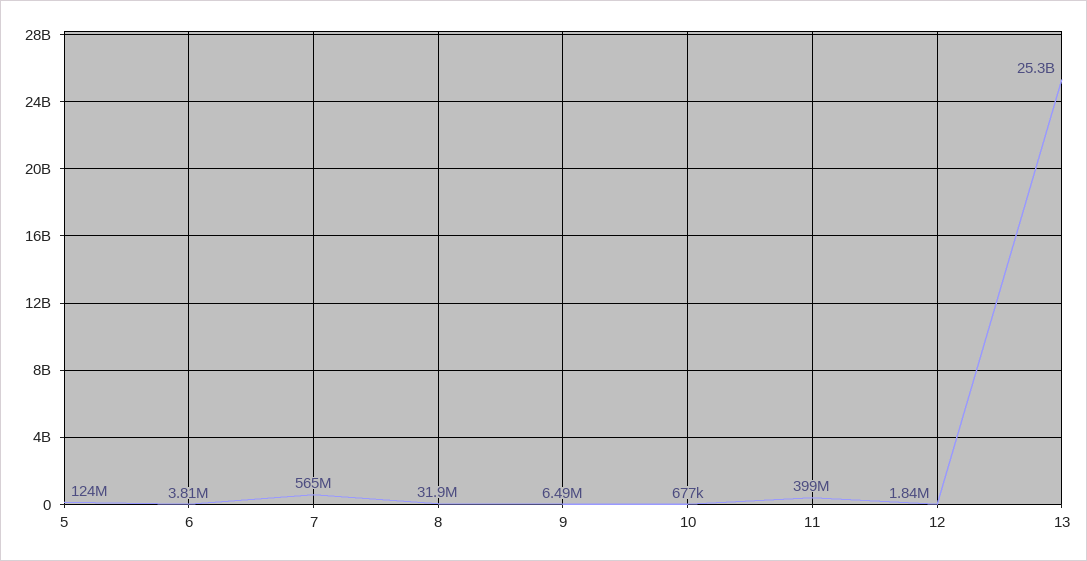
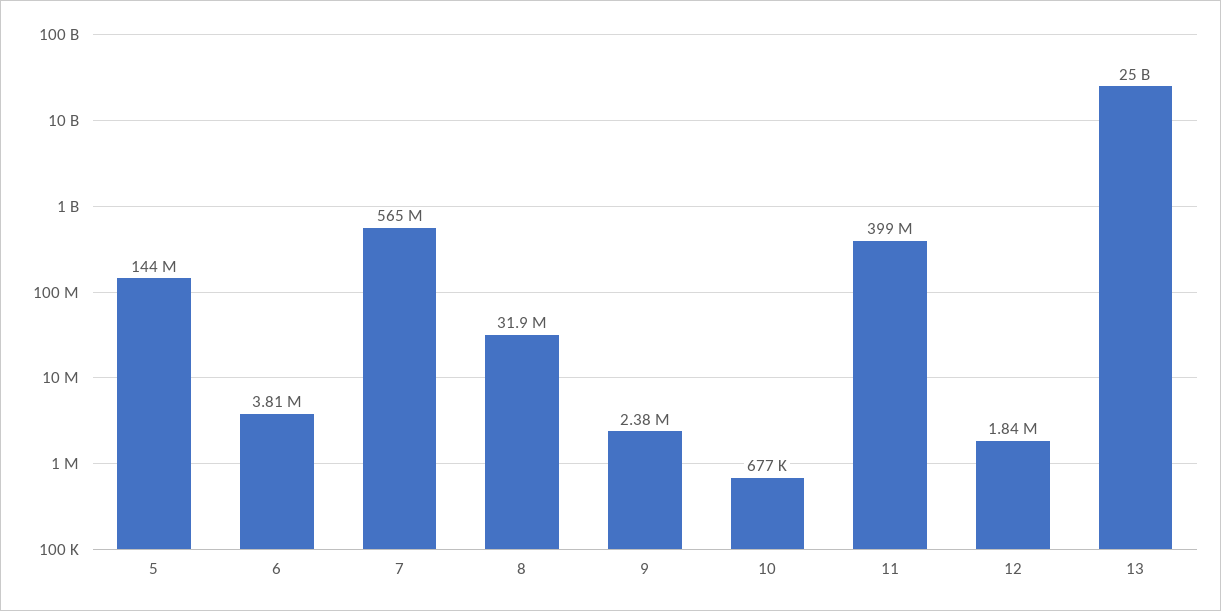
  {
-   "5": 124000000,
+   "5": 144000000,
    "6": 3810000,
    "7": 565000000,
    "8": 31900000,
-   "9": 6490000,
+   "9": 2380000,
    "10": 677000,
    "11": 399000000,
    "12": 1840000,
-   "13": 25300000000
+   "13": 25000000000
  }

